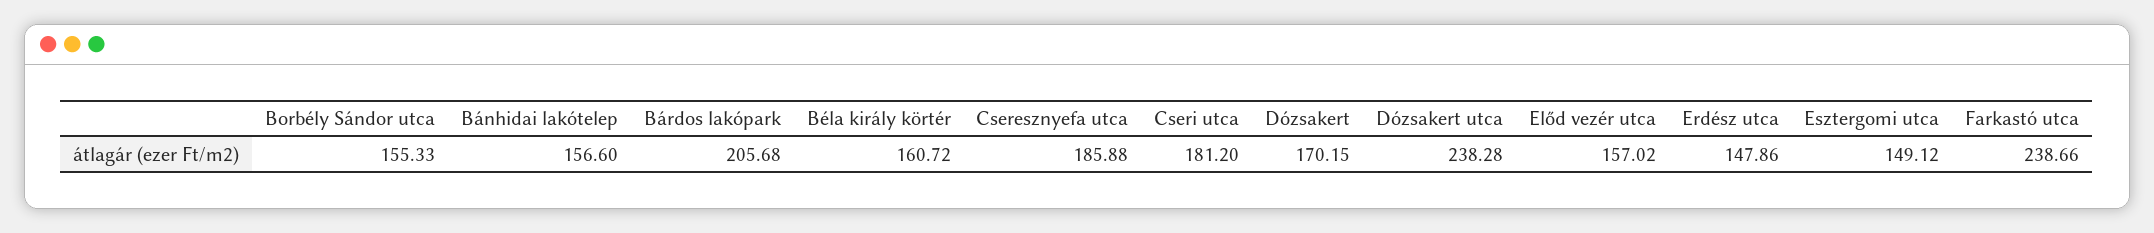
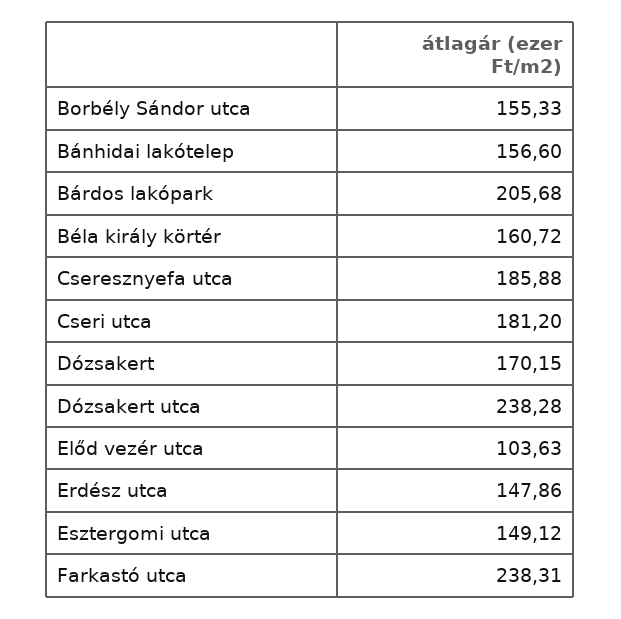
  {
    "Borbély Sándor utca": 155.33,
    "Bánhidai lakótelep": 156.6,
    "Bárdos lakópark": 205.68,
    "Béla király körtér": 160.72,
    "Cseresznyefa utca": 185.88,
    "Cseri utca": 181.2,
    "Dózsakert": 170.15,
    "Dózsakert utca": 238.28,
-   "Előd vezér utca": 157.02,
+   "Előd vezér utca": 103.63,
    "Erdész utca": 147.86,
    "Esztergomi utca": 149.12,
-   "Farkastó utca": 238.66
+   "Farkastó utca": 238.31
  }

